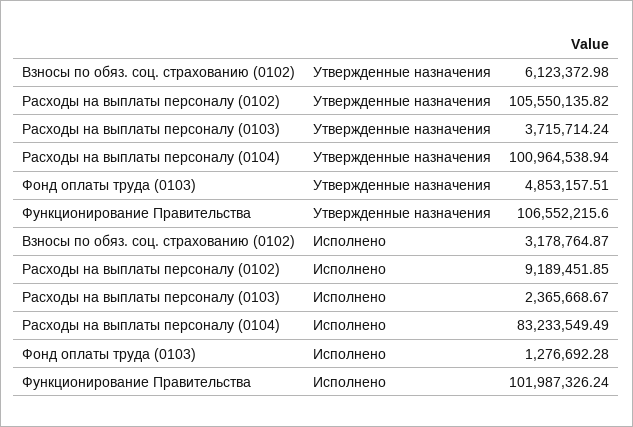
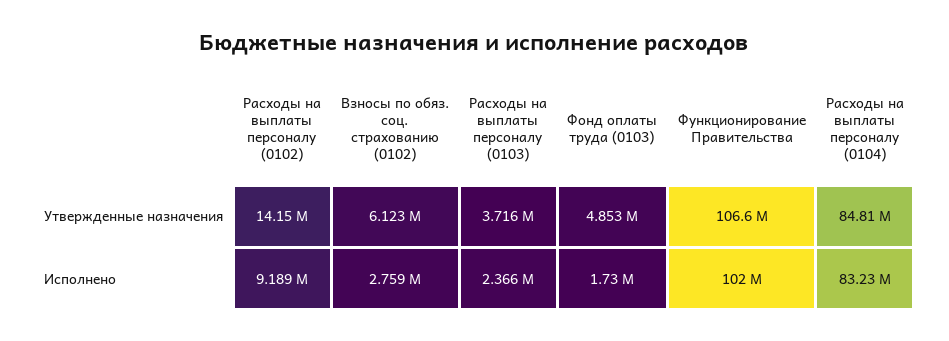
  {
    "Взносы по обяз. соц. страхованию (0102)": {
      "Утвержденные назначения": 6123372.98,
-     "Исполнено": 3178764.87
+     "Исполнено": 2759000
    },
    "Расходы на выплаты персоналу (0102)": {
-     "Утвержденные назначения": 105550135.82,
+     "Утвержденные назначения": 14150000,
      "Исполнено": 9189451.85
    },
    "Расходы на выплаты персоналу (0103)": {
      "Утвержденные назначения": 3715714.24,
      "Исполнено": 2365668.67
    },
    "Расходы на выплаты персоналу (0104)": {
-     "Утвержденные назначения": 100964538.94,
+     "Утвержденные назначения": 84810000,
      "Исполнено": 83233549.49
    },
    "Фонд оплаты труда (0103)": {
      "Утвержденные назначения": 4853157.51,
-     "Исполнено": 1276692.28
+     "Исполнено": 1730000
    },
    "Функционирование Правительства": {
      "Утвержденные назначения": 106552215.6,
      "Исполнено": 101987326.24
    }
  }

